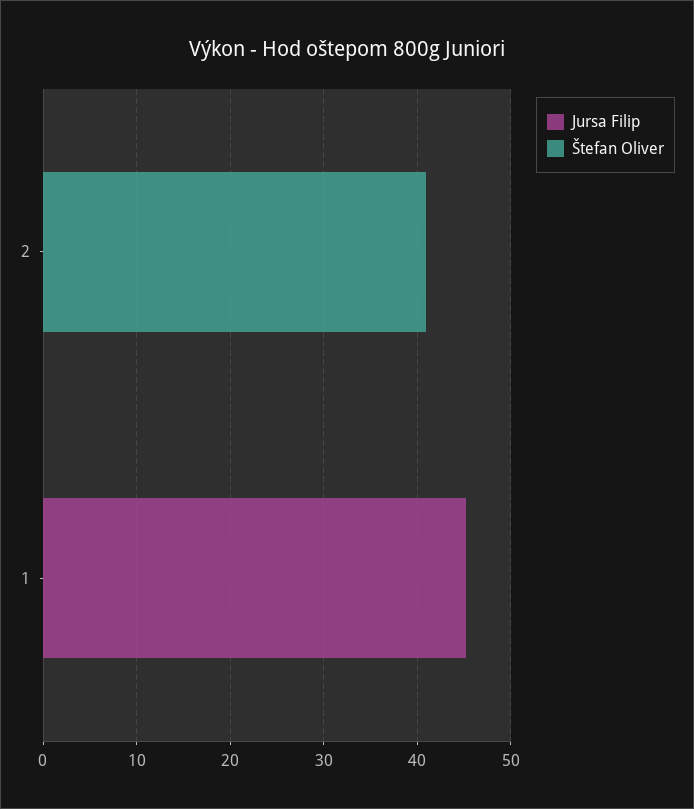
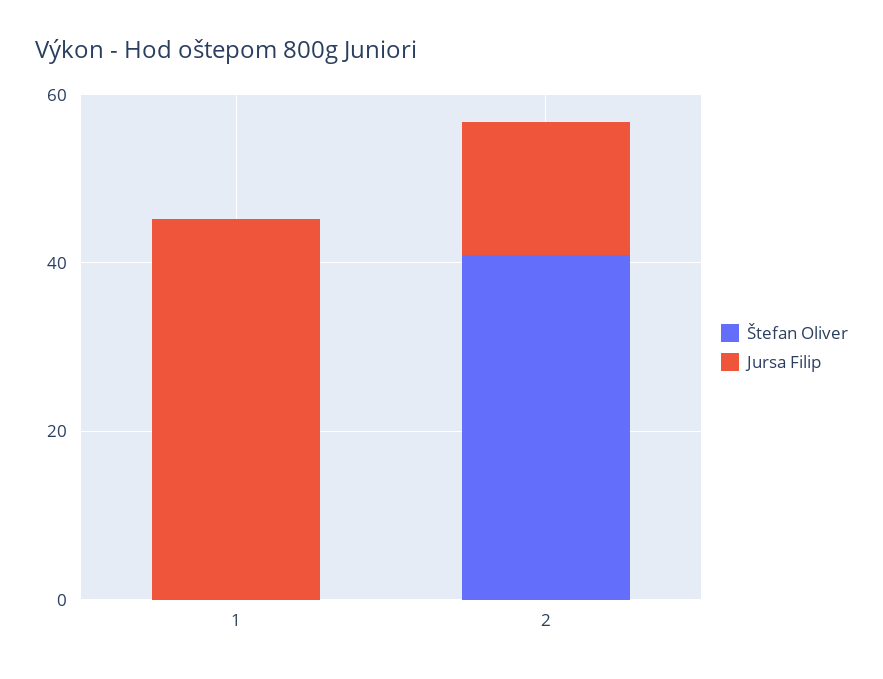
  {
    "Jursa Filip": {
-     "2": 0,
+     "2": 15,
      "1": 46
    },
    "Štefan Oliver": {
      "2": 40,
      "1": 0
    }
  }

